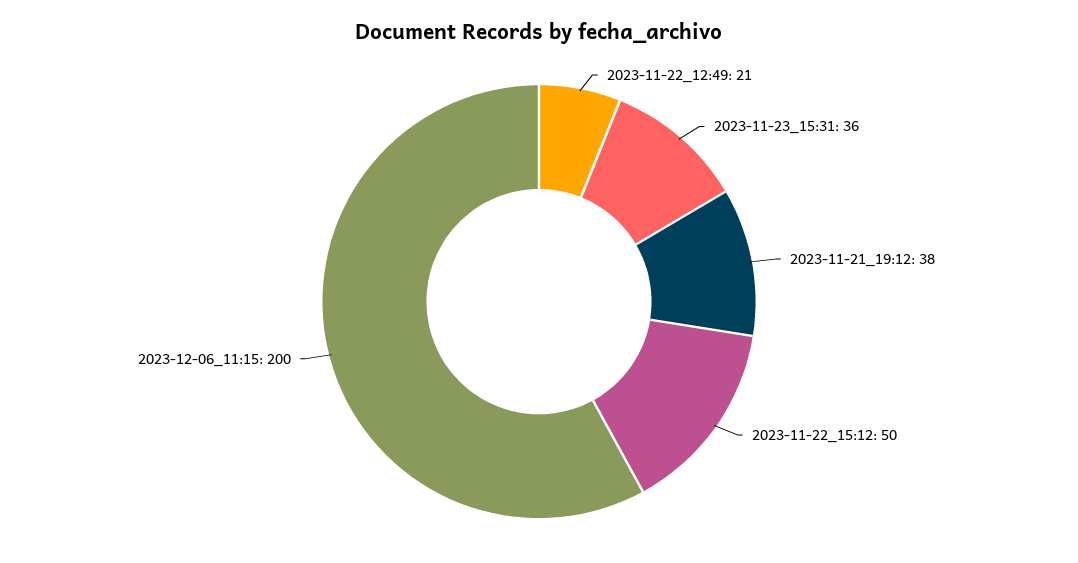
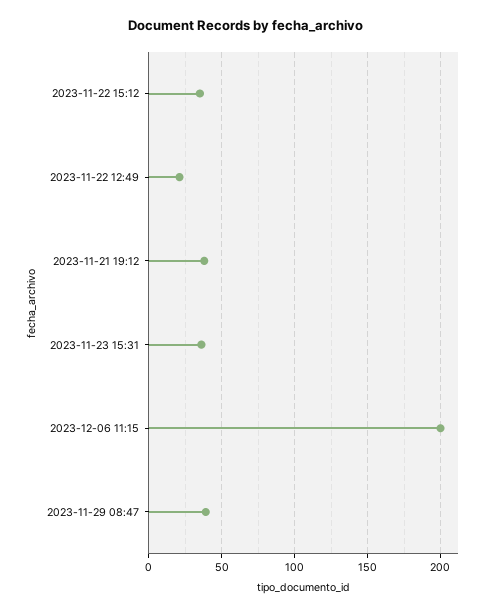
  {
    "2023-11-22_12:49": 21,
    "2023-11-23_15:31": 36,
    "2023-11-21_19:12": 38,
-   "2023-11-22_15:12": 50,
+   "2023-11-22_15:12": 35,
-   "2023-12-06_11:15": 200
+   "2023-12-06_11:15": 200,
+   "2023-11-29 08:47": 40
  }

